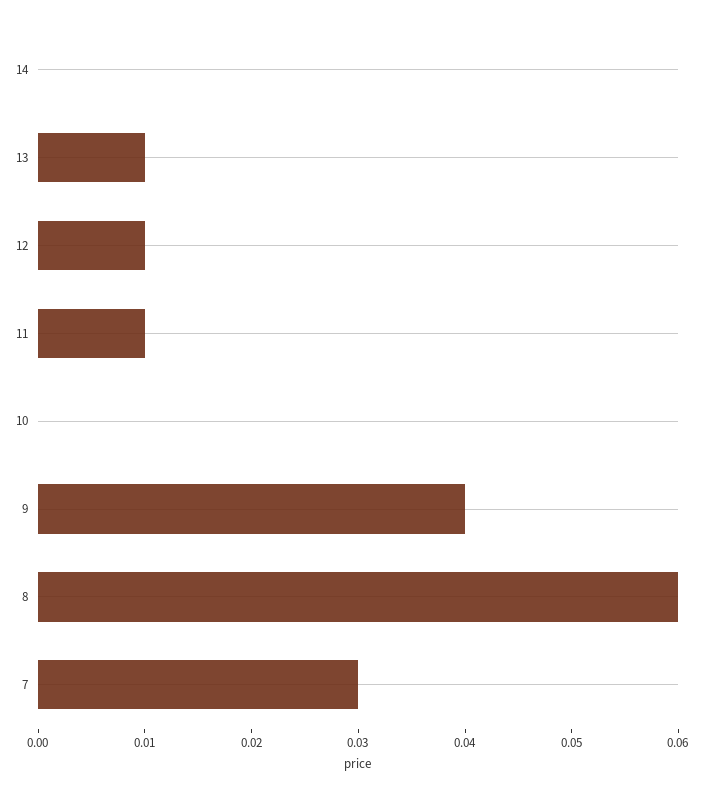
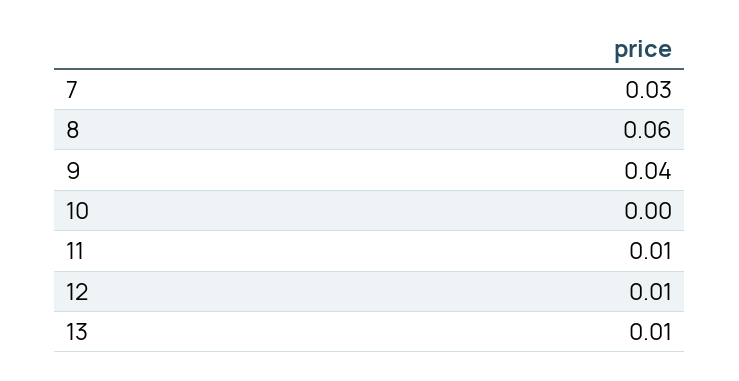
  {
-   "14": 0,
    "13": 0.01,
    "12": 0.01,
    "11": 0.01,
    "10": 0,
    "9": 0.04,
    "8": 0.06,
    "7": 0.03
  }

